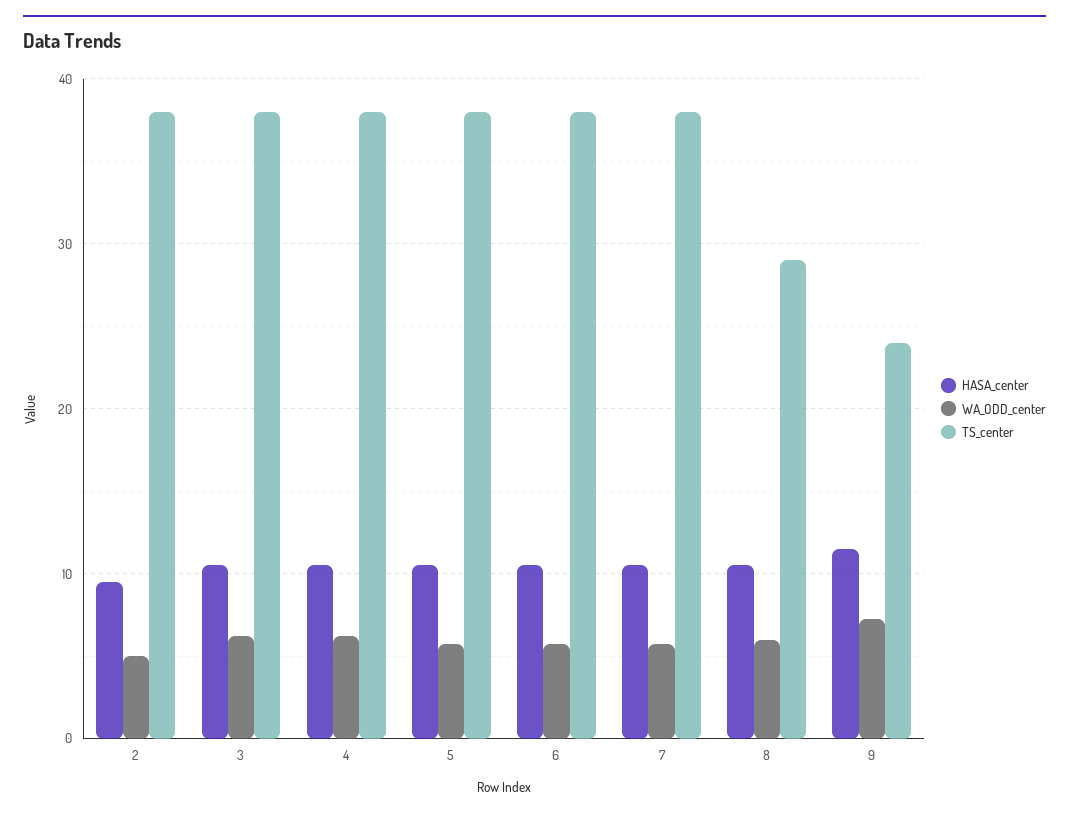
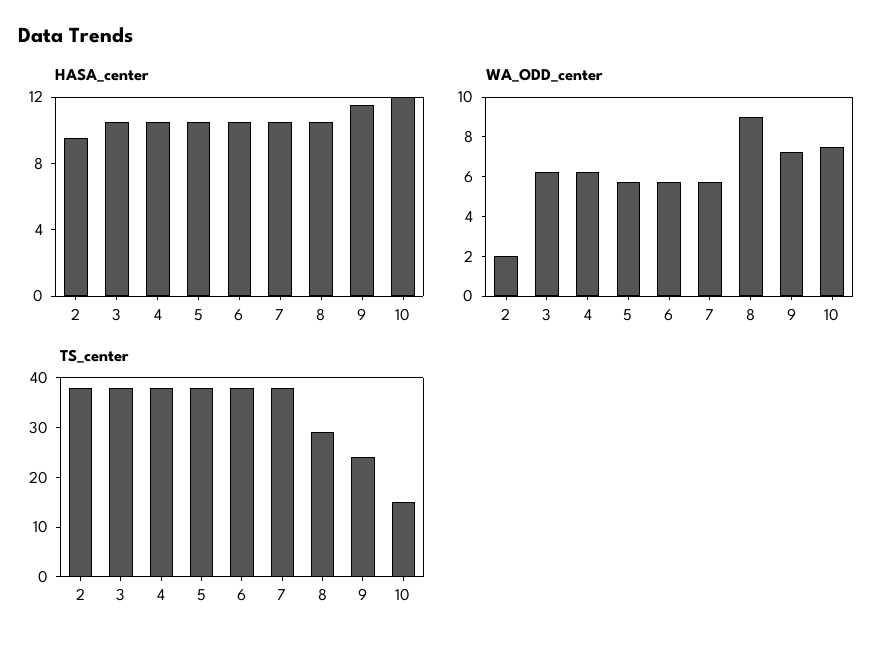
  {
    "HASA_center": {
      "2": 10,
      "3": 11,
      "4": 11,
      "5": 11,
      "6": 11,
      "7": 11,
      "8": 11,
-     "9": 12
+     "9": 12,
+     "10": 12
    },
    "WA_ODD_center": {
-     "2": 5,
+     "2": 2,
      "3": 6.5,
      "4": 6.5,
      "5": 6,
      "6": 6,
      "7": 6,
-     "8": 6,
+     "8": 9,
-     "9": 7.5
+     "9": 7.5,
+     "10": 7.5
    },
    "TS_center": {
      "2": 38,
      "3": 38,
      "4": 38,
      "5": 38,
      "6": 38,
      "7": 38,
      "8": 29,
-     "9": 24
+     "9": 24,
+     "10": 15
    }
  }

